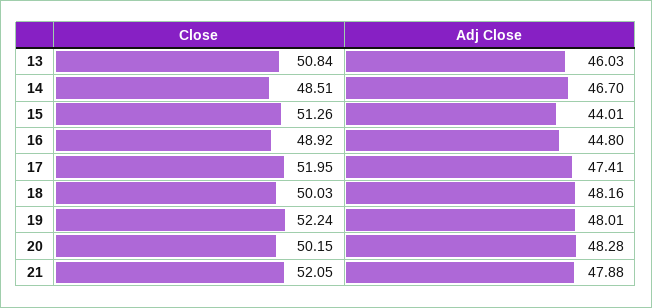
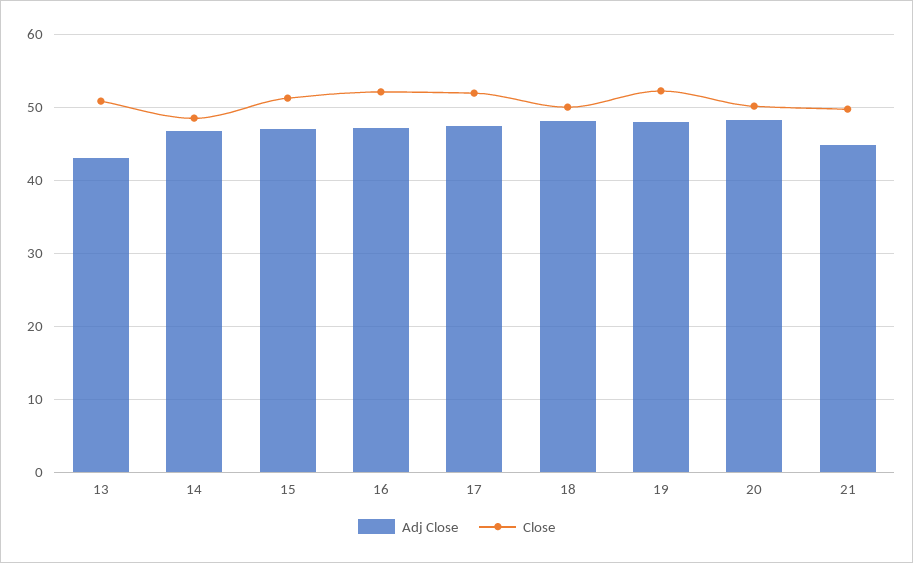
  {
    "Close": {
      "13": 50.84,
      "14": 48.51,
      "15": 51.26,
-     "16": 48.92,
+     "16": 52,
      "17": 51.95,
      "18": 50.03,
      "19": 52.24,
      "20": 50.15,
-     "21": 52.05
+     "21": 50
    },
    "Adj Close": {
-     "13": 46.03,
+     "13": 43,
      "14": 46.7,
-     "15": 44.01,
+     "15": 47,
-     "16": 44.8,
+     "16": 47,
      "17": 47.41,
      "18": 48.16,
      "19": 48.01,
      "20": 48.28,
-     "21": 47.88
+     "21": 45
    }
  }

